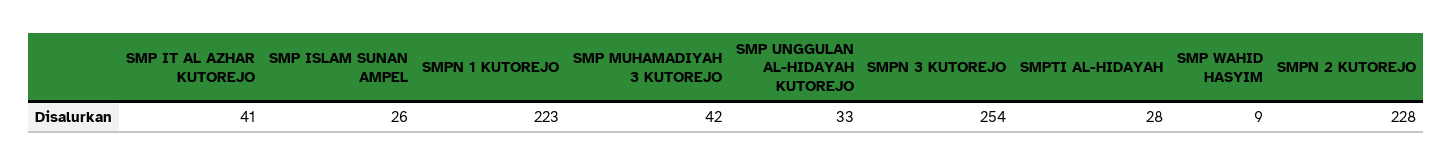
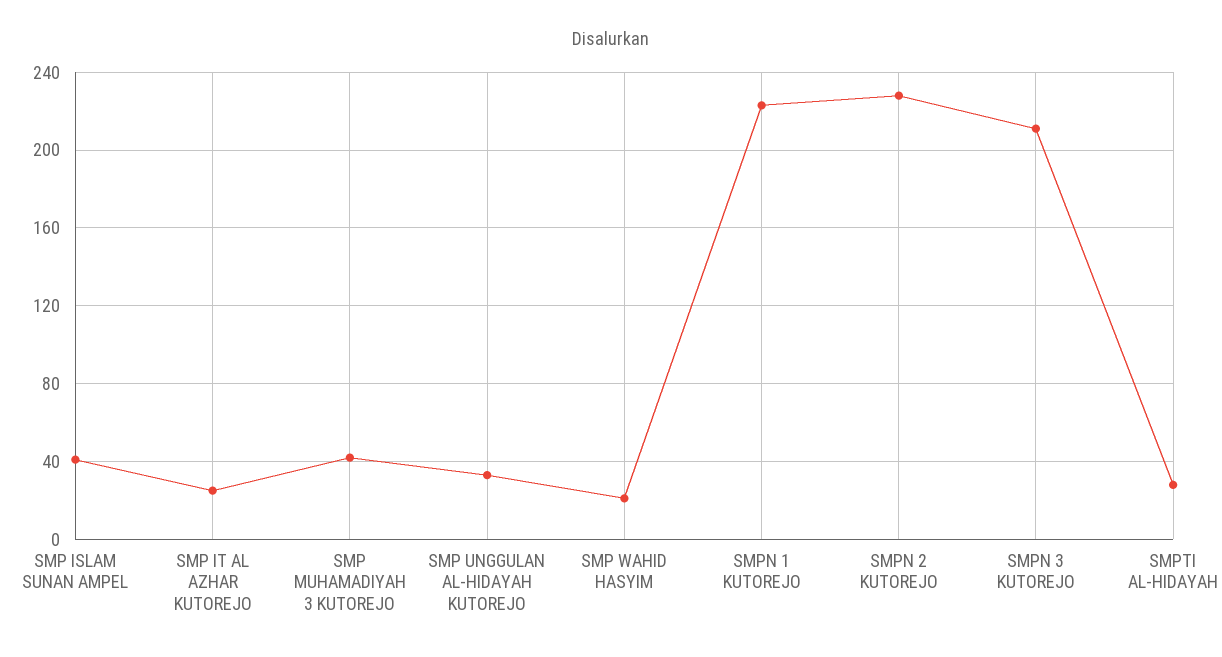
  {
-   "SMP IT AL AZHAR KUTOREJO": 41,
+   "SMP IT AL AZHAR KUTOREJO": 25,
-   "SMP ISLAM SUNAN AMPEL": 26,
+   "SMP ISLAM SUNAN AMPEL": 40,
    "SMPN 1 KUTOREJO": 223,
    "SMP MUHAMADIYAH 3 KUTOREJO": 42,
    "SMP UNGGULAN AL-HIDAYAH KUTOREJO": 33,
-   "SMPN 3 KUTOREJO": 254,
+   "SMPN 3 KUTOREJO": 210,
    "SMPTI AL-HIDAYAH": 28,
-   "SMP WAHID HASYIM": 9,
+   "SMP WAHID HASYIM": 20,
    "SMPN 2 KUTOREJO": 228
  }

